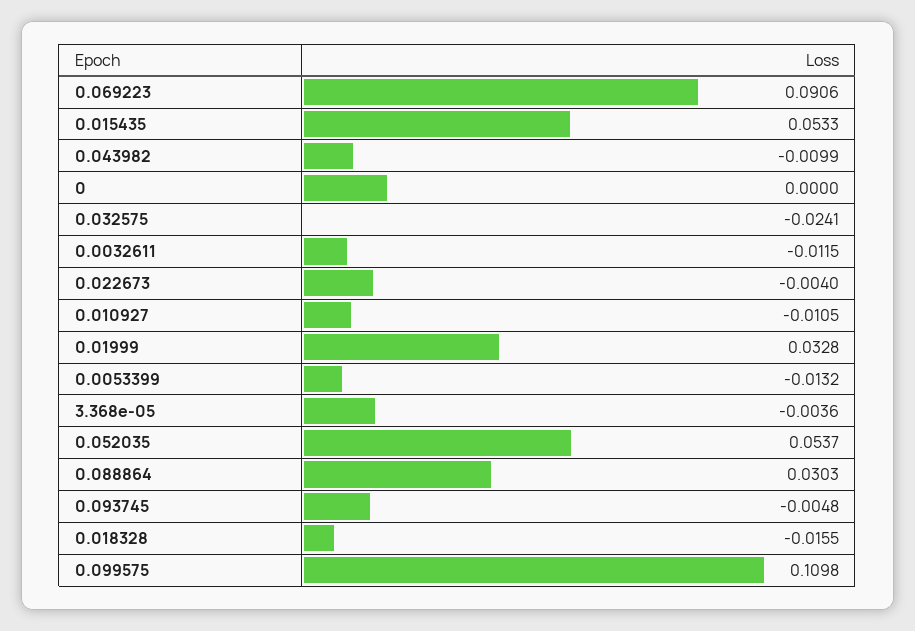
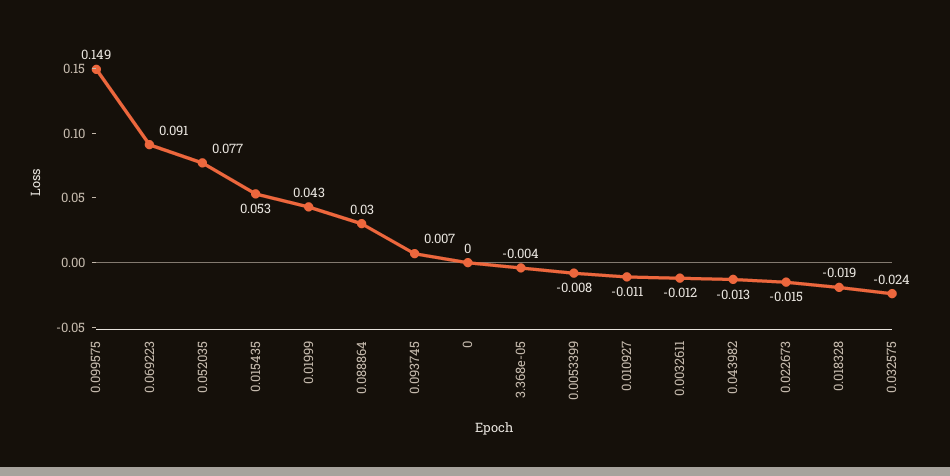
  {
    "0.069223": 0.0906,
    "0.015435": 0.0533,
-   "0.043982": -0.0099,
+   "0.043982": -0.013,
    "0": 0,
    "0.032575": -0.0241,
    "0.0032611": -0.0115,
-   "0.022673": -0.004,
+   "0.022673": -0.015,
    "0.010927": -0.0105,
-   "0.01999": 0.0328,
+   "0.01999": 0.043,
-   "0.0053399": -0.0132,
+   "0.0053399": -0.008,
    "3.368e-05": -0.0036,
-   "0.052035": 0.0537,
+   "0.052035": 0.077,
    "0.088864": 0.0303,
-   "0.093745": -0.0048,
+   "0.093745": 0.007,
-   "0.018328": -0.0155,
+   "0.018328": -0.019,
-   "0.099575": 0.1098
+   "0.099575": 0.149
  }

